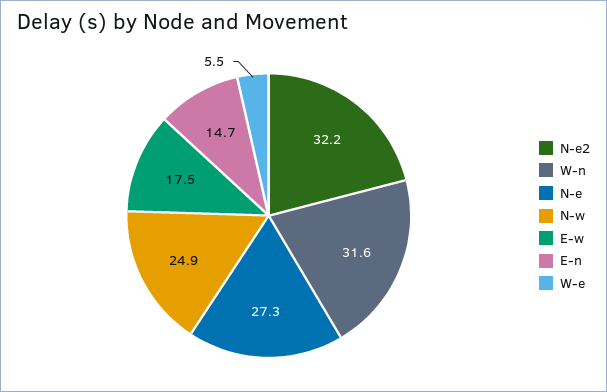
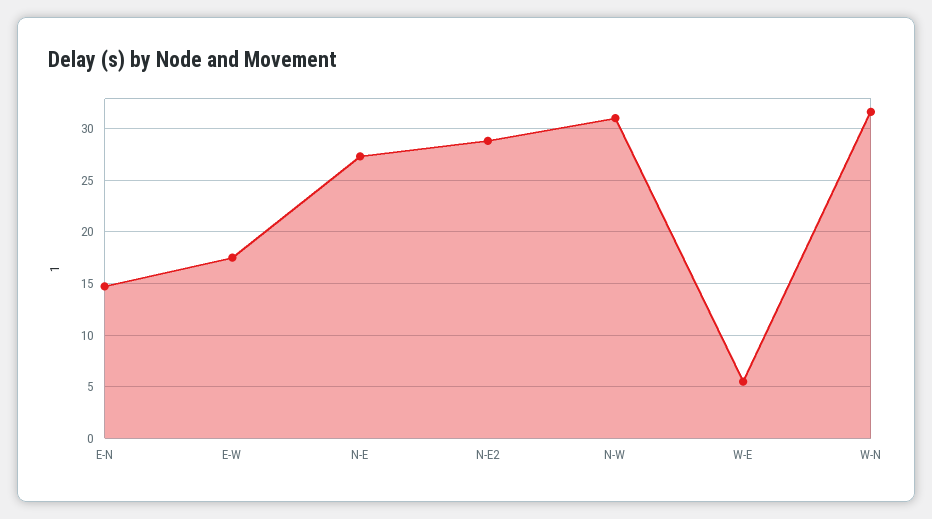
  {
-   "N-e2": 32.2,
+   "N-e2": 29,
    "W-n": 31.6,
    "N-e": 27.3,
-   "N-w": 24.9,
+   "N-w": 31,
    "E-w": 17.5,
    "E-n": 14.7,
    "W-e": 5.5
  }

